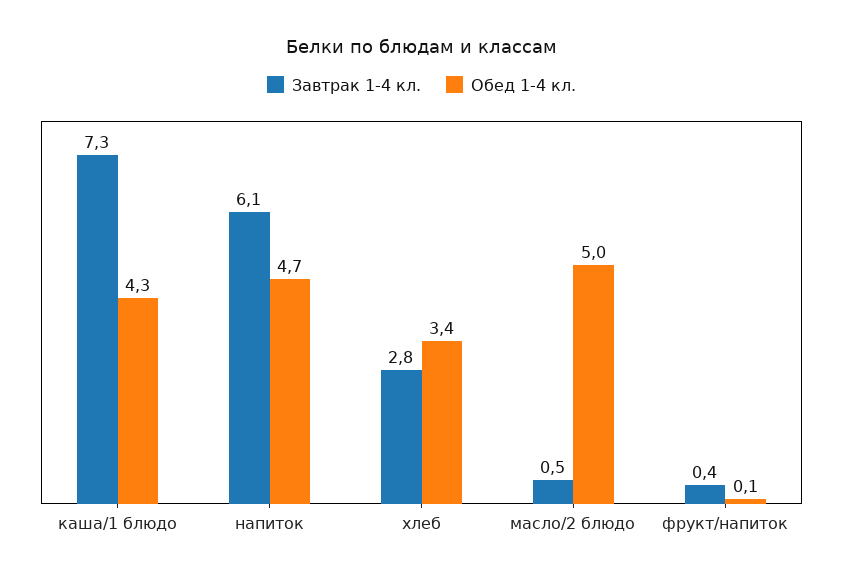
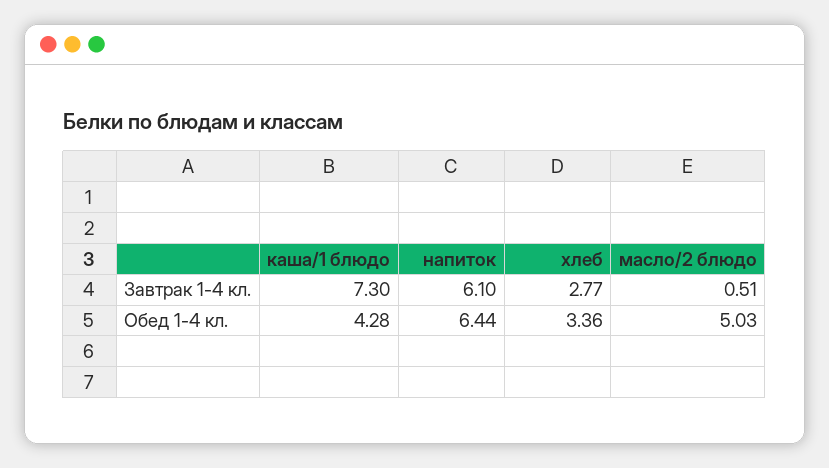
  {
    "Завтрак 1-4 кл.": {
      "каша/1 блюдо": 7.3,
      "напиток": 6.1,
      "хлеб": 2.77,
-     "масло/2 блюдо": 0.51,
+     "масло/2 блюдо": 0.51
-     "фрукт/напиток": 0.4
    },
    "Обед 1-4 кл.": {
      "каша/1 блюдо": 4.28,
-     "напиток": 4.7,
+     "напиток": 6.44,
      "хлеб": 3.36,
-     "масло/2 блюдо": 5.03,
+     "масло/2 блюдо": 5.03
-     "фрукт/напиток": 0.1
    }
  }

